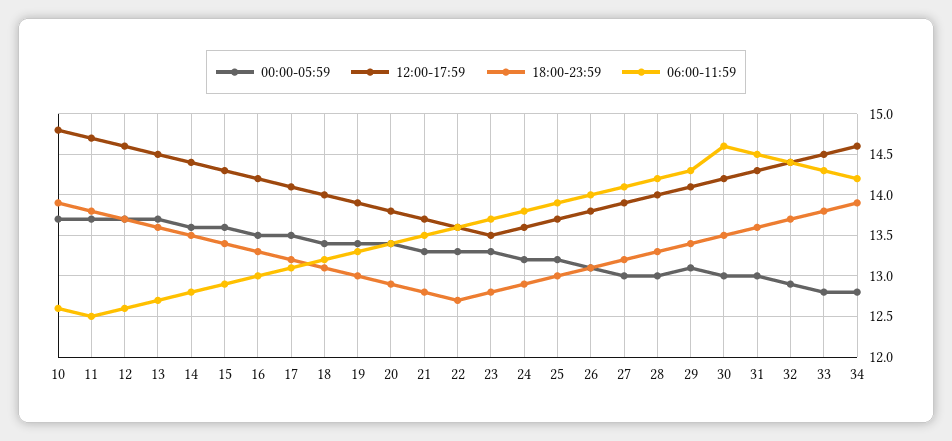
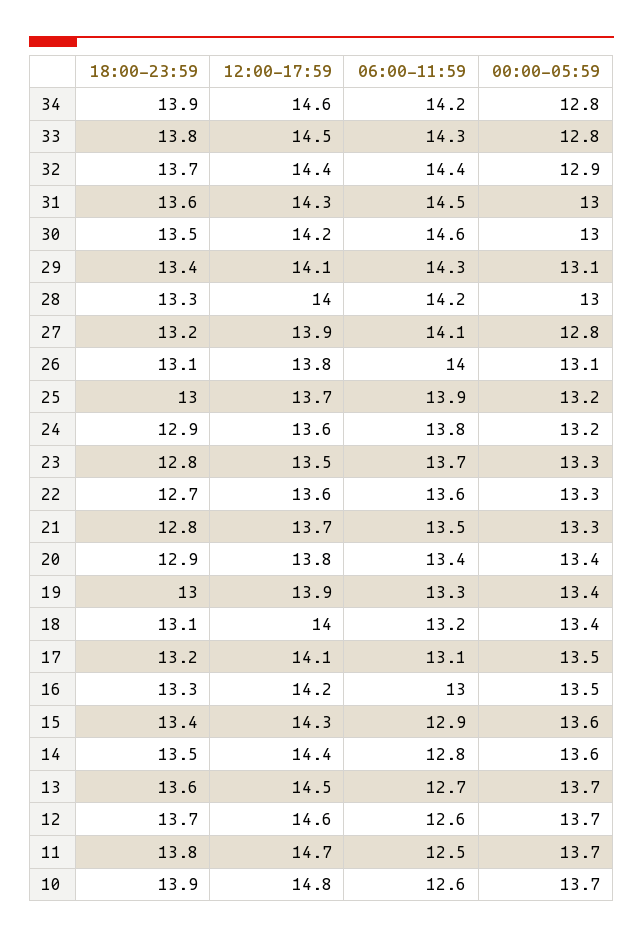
  {
    "00:00-05:59": {
      "10": 13.7,
      "11": 13.7,
      "12": 13.7,
      "13": 13.7,
      "14": 13.6,
      "15": 13.6,
      "16": 13.5,
      "17": 13.5,
      "18": 13.4,
      "19": 13.4,
      "20": 13.4,
      "21": 13.3,
      "22": 13.3,
      "23": 13.3,
      "24": 13.2,
      "25": 13.2,
      "26": 13.1,
-     "27": 13,
+     "27": 12.8,
      "28": 13,
      "29": 13.1,
      "30": 13,
      "31": 13,
      "32": 12.9,
      "33": 12.8,
      "34": 12.8
    },
    "12:00-17:59": {
      "10": 14.8,
      "11": 14.7,
      "12": 14.6,
      "13": 14.5,
      "14": 14.4,
      "15": 14.3,
      "16": 14.2,
      "17": 14.1,
      "18": 14,
      "19": 13.9,
      "20": 13.8,
      "21": 13.7,
      "22": 13.6,
      "23": 13.5,
      "24": 13.6,
      "25": 13.7,
      "26": 13.8,
      "27": 13.9,
      "28": 14,
      "29": 14.1,
      "30": 14.2,
      "31": 14.3,
      "32": 14.4,
      "33": 14.5,
      "34": 14.6
    },
    "18:00-23:59": {
      "10": 13.9,
      "11": 13.8,
      "12": 13.7,
      "13": 13.6,
      "14": 13.5,
      "15": 13.4,
      "16": 13.3,
      "17": 13.2,
      "18": 13.1,
      "19": 13,
      "20": 12.9,
      "21": 12.8,
      "22": 12.7,
      "23": 12.8,
      "24": 12.9,
      "25": 13,
      "26": 13.1,
      "27": 13.2,
      "28": 13.3,
      "29": 13.4,
      "30": 13.5,
      "31": 13.6,
      "32": 13.7,
      "33": 13.8,
      "34": 13.9
    },
    "06:00-11:59": {
      "10": 12.6,
      "11": 12.5,
      "12": 12.6,
      "13": 12.7,
      "14": 12.8,
      "15": 12.9,
      "16": 13,
      "17": 13.1,
      "18": 13.2,
      "19": 13.3,
      "20": 13.4,
      "21": 13.5,
      "22": 13.6,
      "23": 13.7,
      "24": 13.8,
      "25": 13.9,
      "26": 14,
      "27": 14.1,
      "28": 14.2,
      "29": 14.3,
      "30": 14.6,
      "31": 14.5,
      "32": 14.4,
      "33": 14.3,
      "34": 14.2
    }
  }

